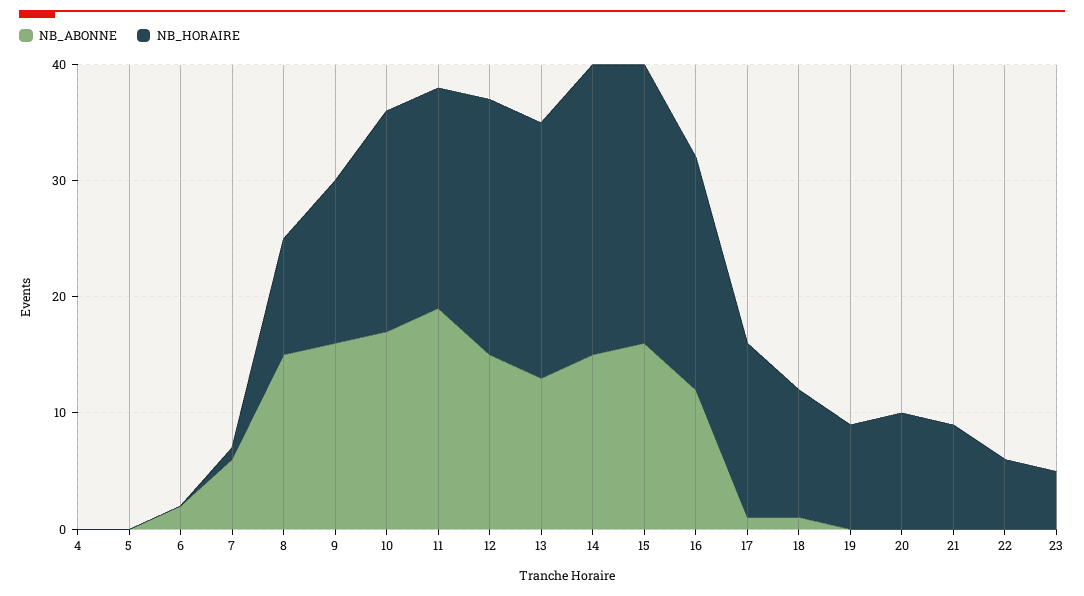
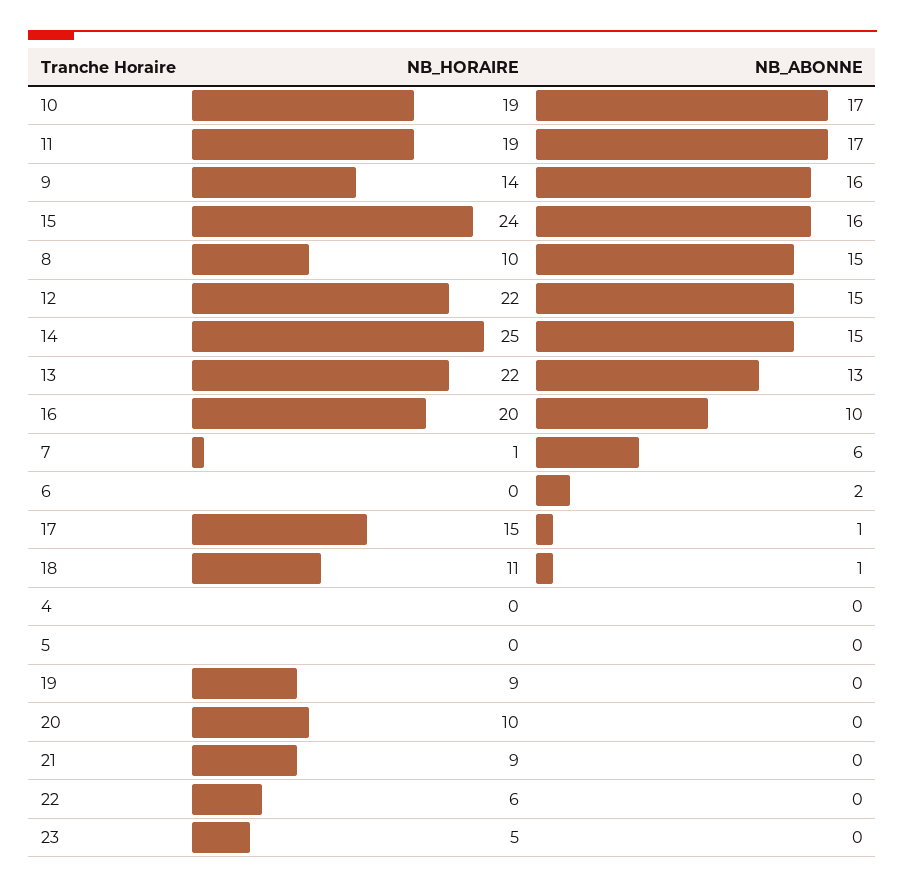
  {
    "NB_ABONNE": {
      "4": 0,
      "5": 0,
      "6": 2,
      "7": 6,
      "8": 15,
      "9": 16,
      "10": 17,
-     "11": 19,
+     "11": 17,
      "12": 15,
      "13": 13,
      "14": 15,
      "15": 16,
-     "16": 12,
+     "16": 10,
      "17": 1,
      "18": 1,
      "19": 0,
      "20": 0,
      "21": 0,
      "22": 0,
      "23": 0
    },
    "NB_HORAIRE": {
      "4": 0,
      "5": 0,
      "6": 0,
      "7": 1,
      "8": 10,
      "9": 14,
      "10": 19,
      "11": 19,
      "12": 22,
      "13": 22,
      "14": 25,
      "15": 24,
      "16": 20,
      "17": 15,
      "18": 11,
      "19": 9,
      "20": 10,
      "21": 9,
      "22": 6,
      "23": 5
    }
  }

